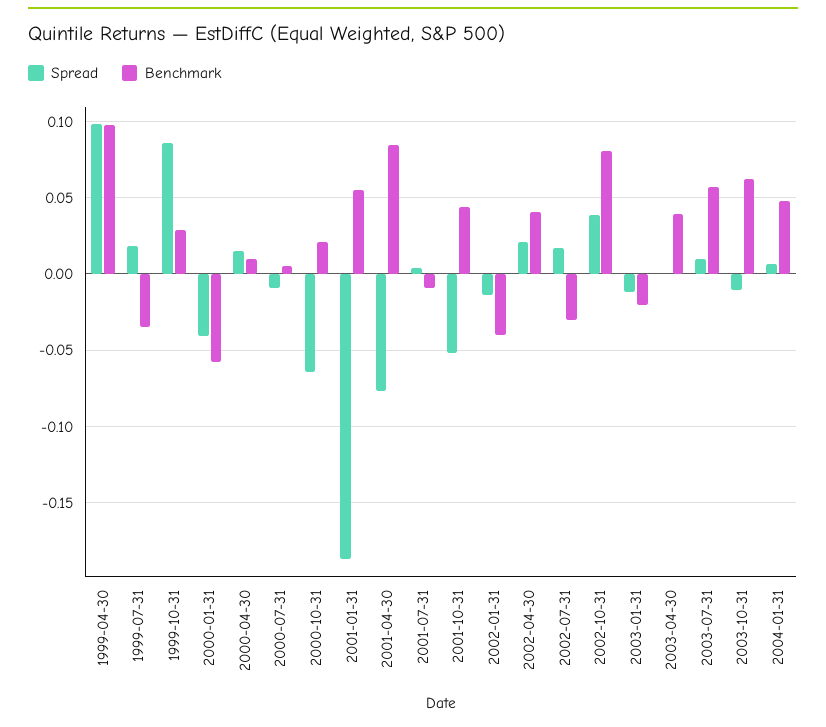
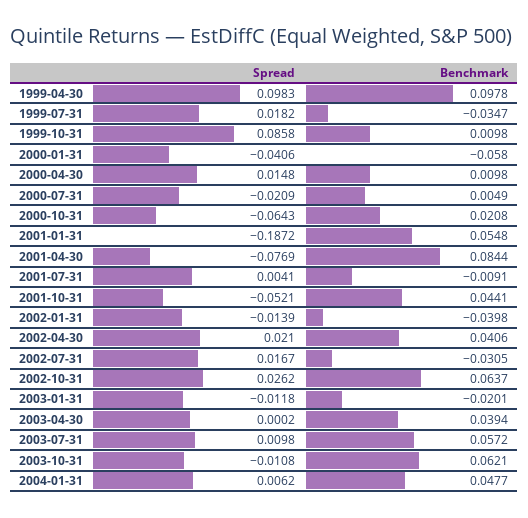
  {
    "Spread": {
      "1999-04-30": 0.0983,
      "1999-07-31": 0.0182,
      "1999-10-31": 0.0858,
      "2000-01-31": -0.0406,
      "2000-04-30": 0.0148,
-     "2000-07-31": -0.01,
+     "2000-07-31": -0.0209,
      "2000-10-31": -0.0643,
      "2001-01-31": -0.1872,
      "2001-04-30": -0.0769,
      "2001-07-31": 0.0041,
      "2001-10-31": -0.0521,
      "2002-01-31": -0.0139,
      "2002-04-30": 0.021,
      "2002-07-31": 0.0167,
-     "2002-10-31": 0.04,
+     "2002-10-31": 0.0262,
      "2003-01-31": -0.0118,
      "2003-04-30": 0.0002,
      "2003-07-31": 0.0098,
      "2003-10-31": -0.0108,
      "2004-01-31": 0.0062
    },
    "Benchmark": {
      "1999-04-30": 0.0978,
      "1999-07-31": -0.0347,
-     "1999-10-31": 0.03,
+     "1999-10-31": 0.0098,
      "2000-01-31": -0.058,
      "2000-04-30": 0.0098,
      "2000-07-31": 0.0049,
      "2000-10-31": 0.0208,
      "2001-01-31": 0.0548,
      "2001-04-30": 0.0844,
      "2001-07-31": -0.0091,
      "2001-10-31": 0.0441,
      "2002-01-31": -0.0398,
      "2002-04-30": 0.0406,
      "2002-07-31": -0.0305,
-     "2002-10-31": 0.08,
+     "2002-10-31": 0.0637,
      "2003-01-31": -0.0201,
      "2003-04-30": 0.0394,
      "2003-07-31": 0.0572,
      "2003-10-31": 0.0621,
      "2004-01-31": 0.0477
    }
  }

